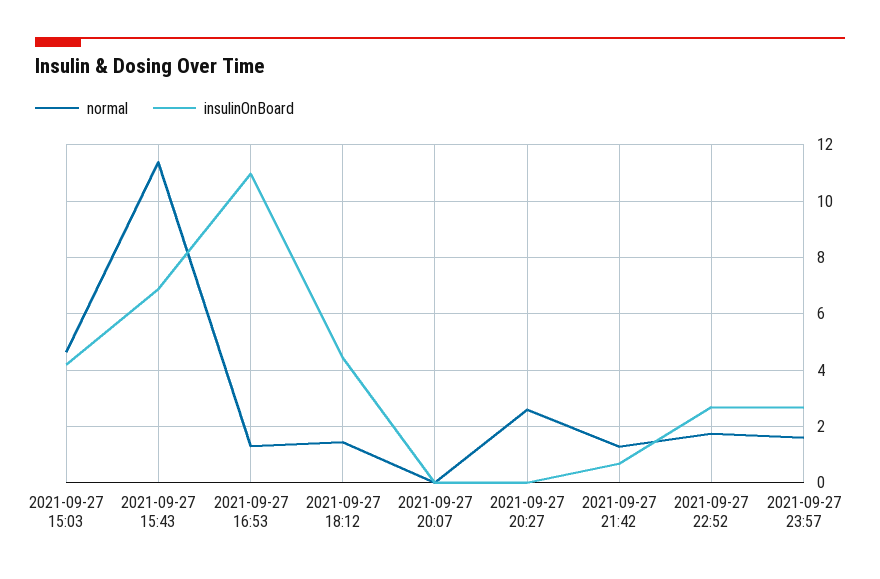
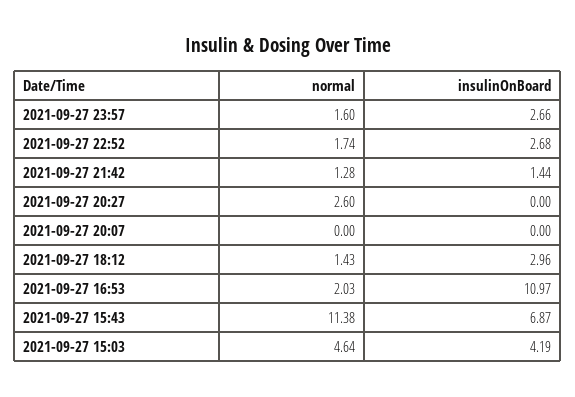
  {
    "normal": {
      "2021-09-27 15:03": 4.64,
      "2021-09-27 15:43": 11.38,
-     "2021-09-27 16:53": 1.25,
+     "2021-09-27 16:53": 2.03,
      "2021-09-27 18:12": 1.43,
      "2021-09-27 20:07": 0,
      "2021-09-27 20:27": 2.6,
      "2021-09-27 21:42": 1.28,
      "2021-09-27 22:52": 1.74,
      "2021-09-27 23:57": 1.6
    },
    "insulinOnBoard": {
      "2021-09-27 15:03": 4.19,
      "2021-09-27 15:43": 6.87,
      "2021-09-27 16:53": 10.97,
-     "2021-09-27 18:12": 4.5,
+     "2021-09-27 18:12": 2.96,
      "2021-09-27 20:07": 0,
      "2021-09-27 20:27": 0,
-     "2021-09-27 21:42": 0.75,
+     "2021-09-27 21:42": 1.44,
      "2021-09-27 22:52": 2.68,
      "2021-09-27 23:57": 2.66
    }
  }

